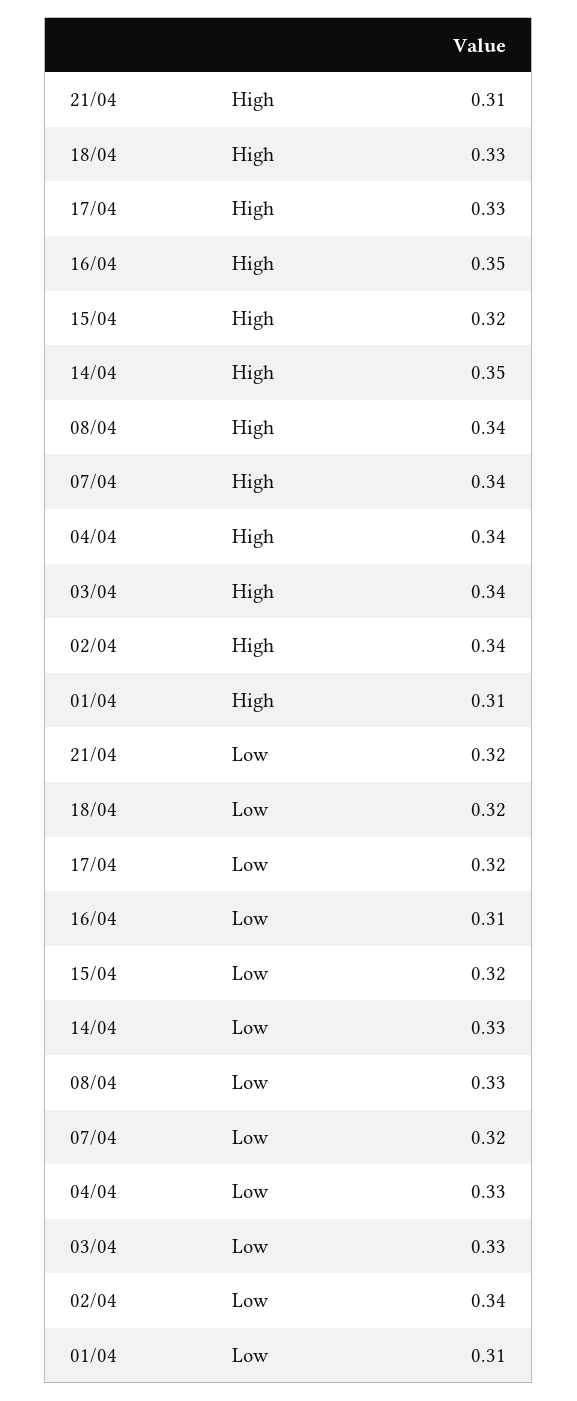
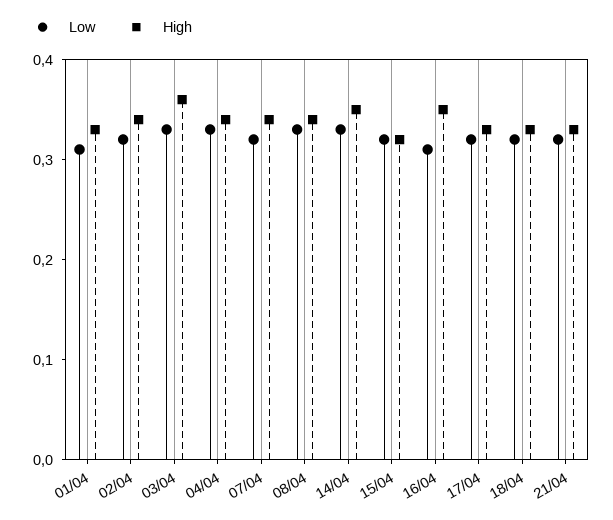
  {
    "High": {
-     "21/04": 0.31,
+     "21/04": 0.33,
      "18/04": 0.33,
      "17/04": 0.33,
      "16/04": 0.35,
      "15/04": 0.32,
      "14/04": 0.35,
      "08/04": 0.34,
      "07/04": 0.34,
      "04/04": 0.34,
-     "03/04": 0.34,
+     "03/04": 0.36,
      "02/04": 0.34,
-     "01/04": 0.31
+     "01/04": 0.33
    },
    "Low": {
      "21/04": 0.32,
      "18/04": 0.32,
      "17/04": 0.32,
      "16/04": 0.31,
      "15/04": 0.32,
      "14/04": 0.33,
      "08/04": 0.33,
      "07/04": 0.32,
      "04/04": 0.33,
      "03/04": 0.33,
-     "02/04": 0.34,
+     "02/04": 0.32,
      "01/04": 0.31
    }
  }

